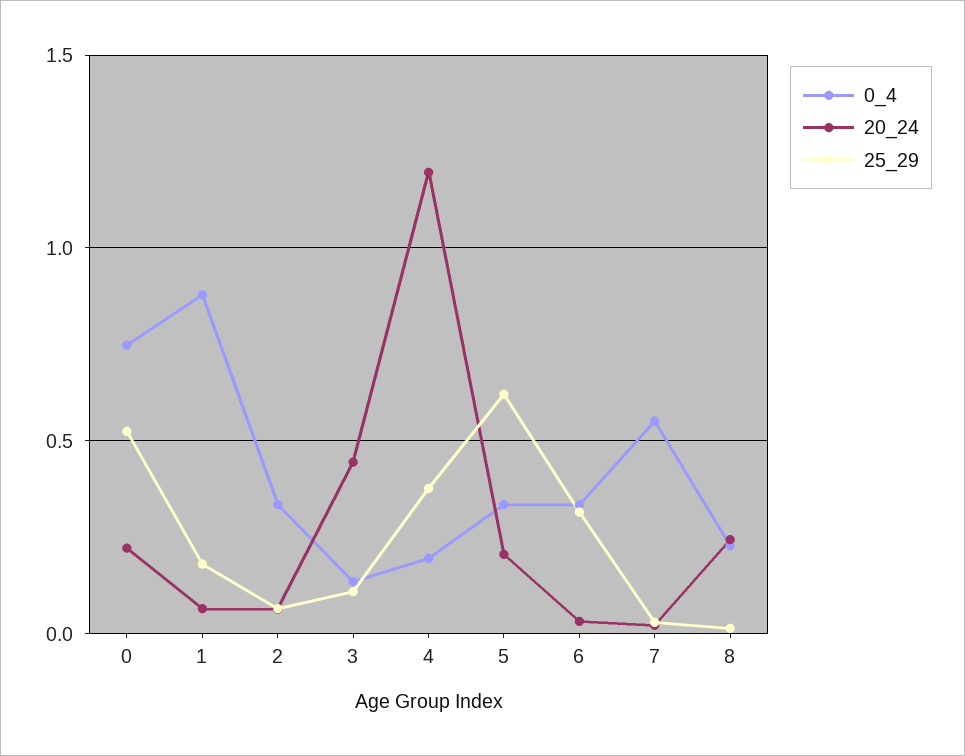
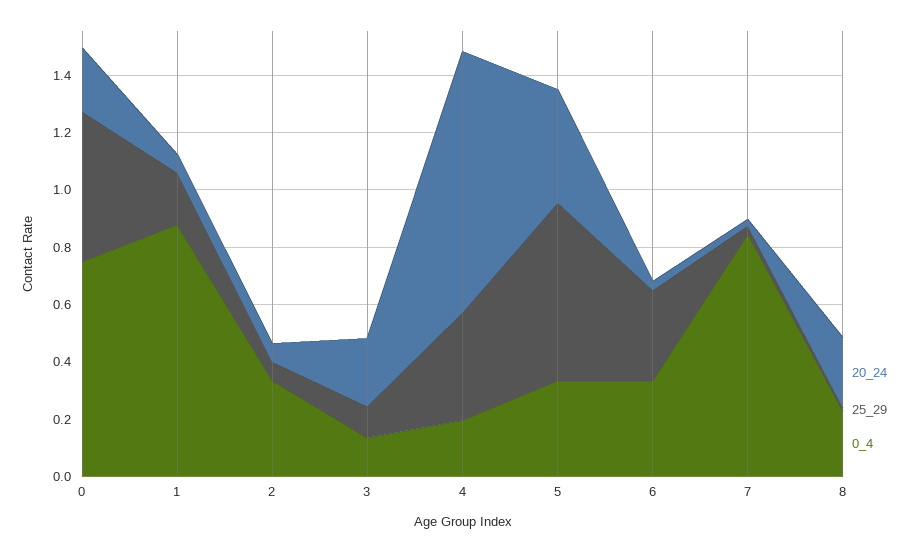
  {
    "0_4": {
      "0": 0.75,
      "1": 0.9,
      "2": 0.35,
      "3": 0.15,
      "4": 0.2,
      "5": 0.35,
      "6": 0.35,
-     "7": 0.55,
+     "7": 0.85,
      "8": 0.25
    },
    "20_24": {
      "0": 0.2,
      "1": 0.05,
      "2": 0.05,
-     "3": 0.45,
+     "3": 0.25,
-     "4": 1.2,
+     "4": 0.9,
-     "5": 0.2,
+     "5": 0.4,
      "6": 0.05,
      "7": 0,
      "8": 0.25
    },
    "25_29": {
      "0": 0.5,
      "1": 0.2,
      "2": 0.05,
      "3": 0.1,
      "4": 0.4,
      "5": 0.6,
      "6": 0.3,
      "7": 0.05,
      "8": 0
    }
  }

